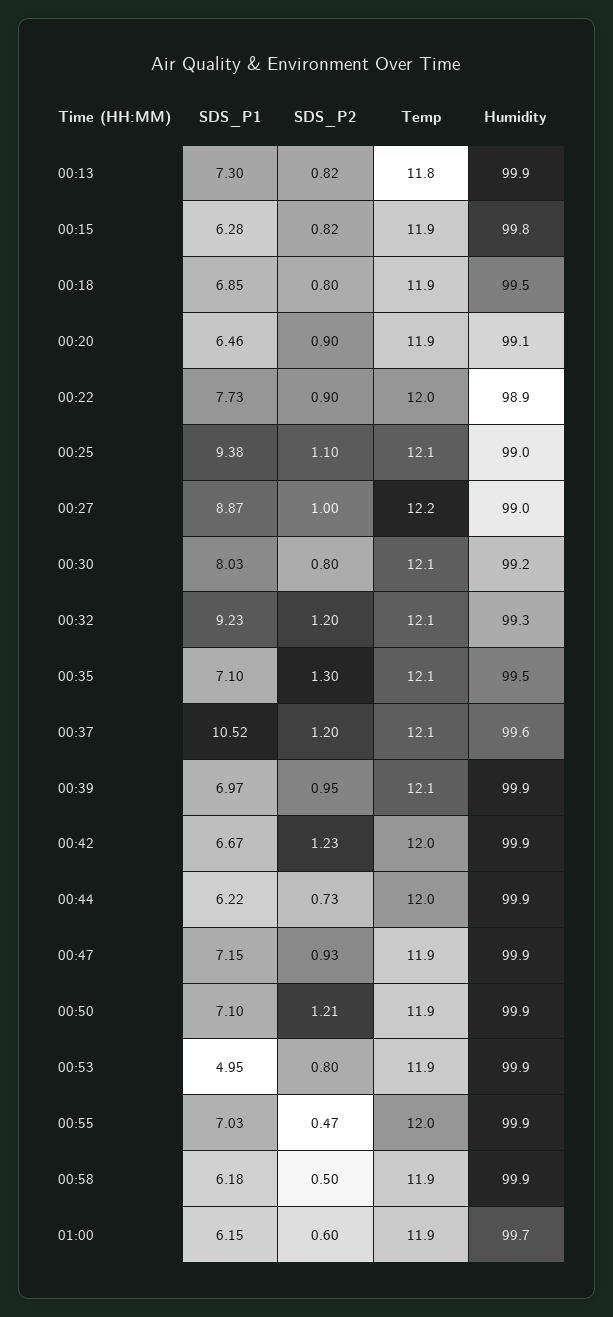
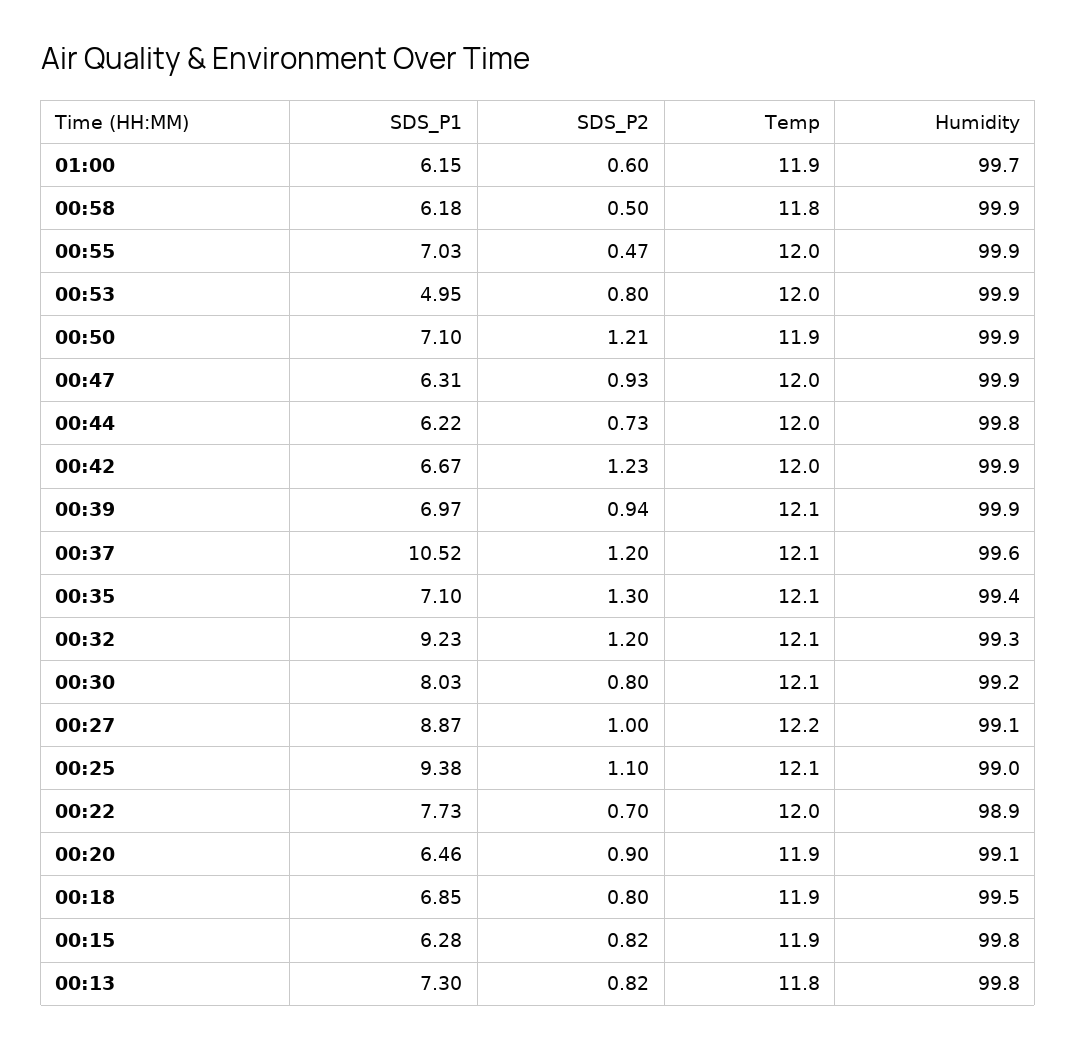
  {
    "SDS_P1": {
      "00:13": 7.3,
      "00:15": 6.28,
      "00:18": 6.85,
      "00:20": 6.46,
      "00:22": 7.73,
      "00:25": 9.38,
      "00:27": 8.87,
      "00:30": 8.03,
      "00:32": 9.23,
      "00:35": 7.1,
      "00:37": 10.52,
      "00:39": 6.97,
      "00:42": 6.67,
      "00:44": 6.22,
-     "00:47": 7.15,
+     "00:47": 6.31,
      "00:50": 7.1,
      "00:53": 4.95,
      "00:55": 7.03,
      "00:58": 6.18,
      "01:00": 6.15
    },
    "SDS_P2": {
      "00:13": 0.82,
      "00:15": 0.82,
      "00:18": 0.8,
      "00:20": 0.9,
-     "00:22": 0.9,
+     "00:22": 0.7,
      "00:25": 1.1,
      "00:27": 1,
      "00:30": 0.8,
      "00:32": 1.2,
      "00:35": 1.3,
      "00:37": 1.2,
-     "00:39": 0.95,
+     "00:39": 0.94,
      "00:42": 1.23,
      "00:44": 0.73,
      "00:47": 0.93,
      "00:50": 1.21,
      "00:53": 0.8,
      "00:55": 0.47,
      "00:58": 0.5,
      "01:00": 0.6
    },
    "Temp": {
      "00:13": 11.8,
      "00:15": 11.9,
      "00:18": 11.9,
      "00:20": 11.9,
      "00:22": 12,
      "00:25": 12.1,
      "00:27": 12.2,
      "00:30": 12.1,
      "00:32": 12.1,
      "00:35": 12.1,
      "00:37": 12.1,
      "00:39": 12.1,
      "00:42": 12,
      "00:44": 12,
-     "00:47": 11.9,
+     "00:47": 12,
      "00:50": 11.9,
-     "00:53": 11.9,
+     "00:53": 12,
      "00:55": 12,
-     "00:58": 11.9,
+     "00:58": 11.8,
      "01:00": 11.9
    },
    "Humidity": {
-     "00:13": 99.9,
+     "00:13": 99.8,
      "00:15": 99.8,
      "00:18": 99.5,
      "00:20": 99.1,
      "00:22": 98.9,
      "00:25": 99,
-     "00:27": 99,
+     "00:27": 99.1,
      "00:30": 99.2,
      "00:32": 99.3,
-     "00:35": 99.5,
+     "00:35": 99.4,
      "00:37": 99.6,
      "00:39": 99.9,
      "00:42": 99.9,
-     "00:44": 99.9,
+     "00:44": 99.8,
      "00:47": 99.9,
      "00:50": 99.9,
      "00:53": 99.9,
      "00:55": 99.9,
      "00:58": 99.9,
      "01:00": 99.7
    }
  }

